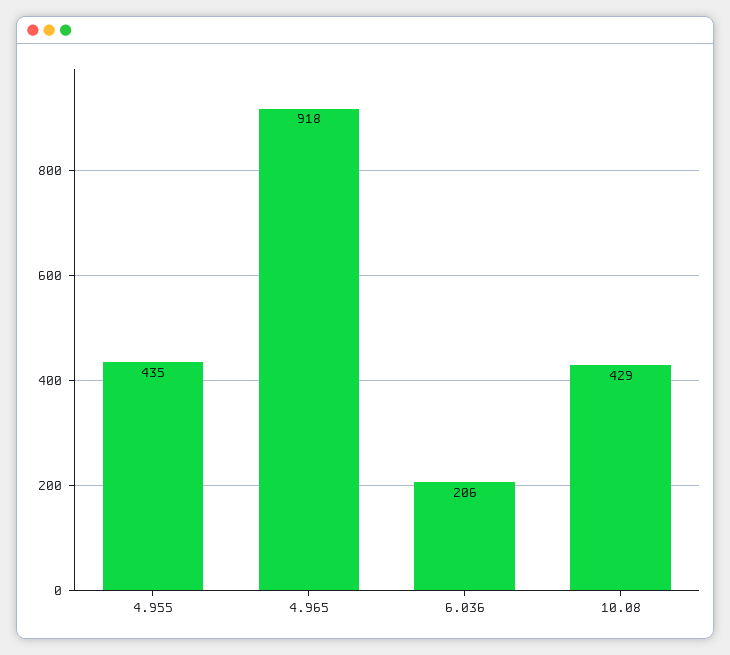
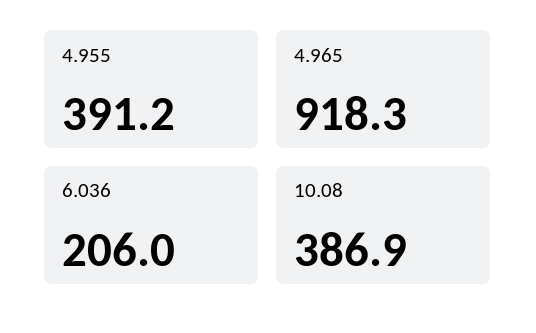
  {
-   "4.955": 435,
+   "4.955": 391.2,
    "4.965": 918.3,
    "6.036": 206,
-   "10.08": 429
+   "10.08": 386.9
  }

